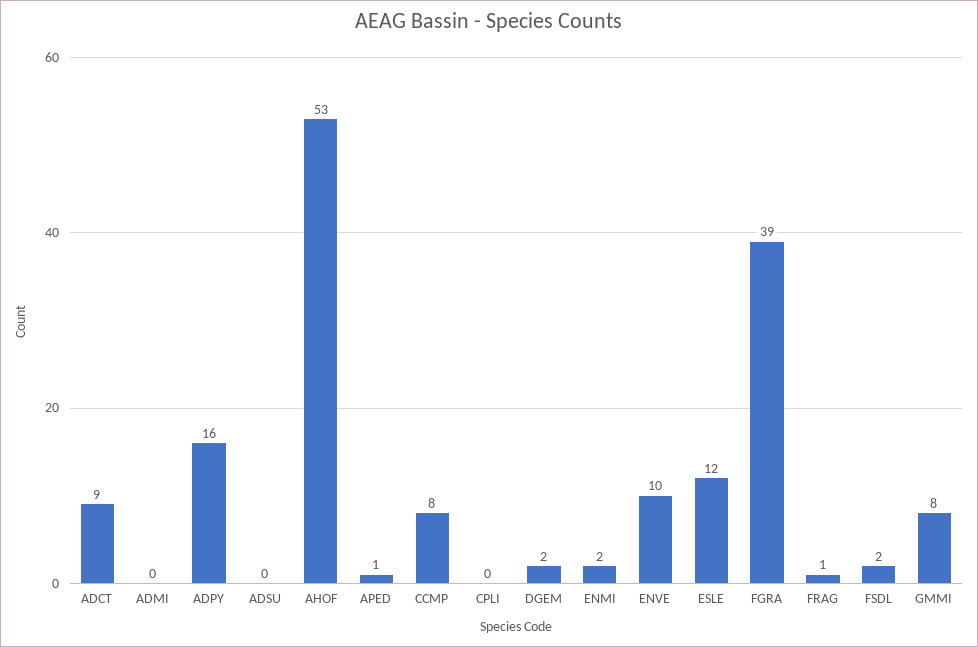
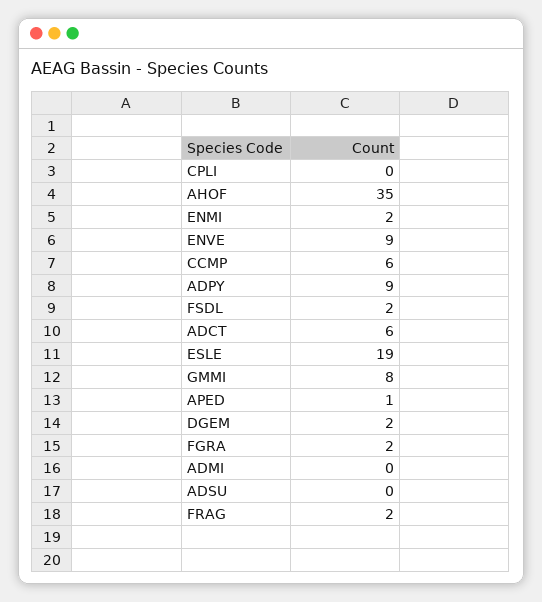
  {
-   "ADCT": 9,
+   "ADCT": 6,
    "ADMI": 0,
-   "ADPY": 16,
+   "ADPY": 9,
    "ADSU": 0,
-   "AHOF": 53,
+   "AHOF": 35,
    "APED": 1,
-   "CCMP": 8,
+   "CCMP": 6,
    "CPLI": 0,
    "DGEM": 2,
    "ENMI": 2,
-   "ENVE": 10,
+   "ENVE": 9,
-   "ESLE": 12,
+   "ESLE": 19,
-   "FGRA": 39,
+   "FGRA": 2,
-   "FRAG": 1,
+   "FRAG": 2,
    "FSDL": 2,
    "GMMI": 8
  }

